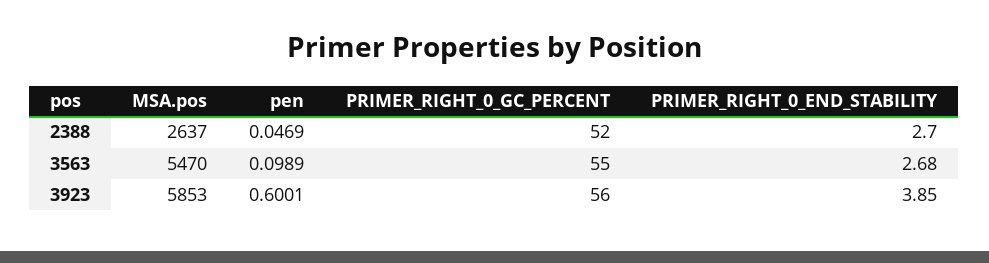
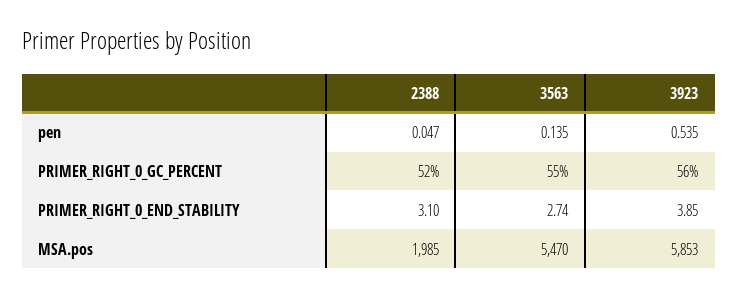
  {
    "MSA.pos": {
-     "2388": 2637,
+     "2388": 1985,
      "3563": 5470,
      "3923": 5853
    },
    "pen": {
      "2388": 0.0469,
-     "3563": 0.0989,
+     "3563": 0.135,
-     "3923": 0.6001
+     "3923": 0.535
    },
    "PRIMER_RIGHT_0_GC_PERCENT": {
      "2388": 52,
      "3563": 55,
      "3923": 56
    },
    "PRIMER_RIGHT_0_END_STABILITY": {
-     "2388": 2.7,
+     "2388": 3.1,
-     "3563": 2.68,
+     "3563": 2.74,
      "3923": 3.85
    }
  }

